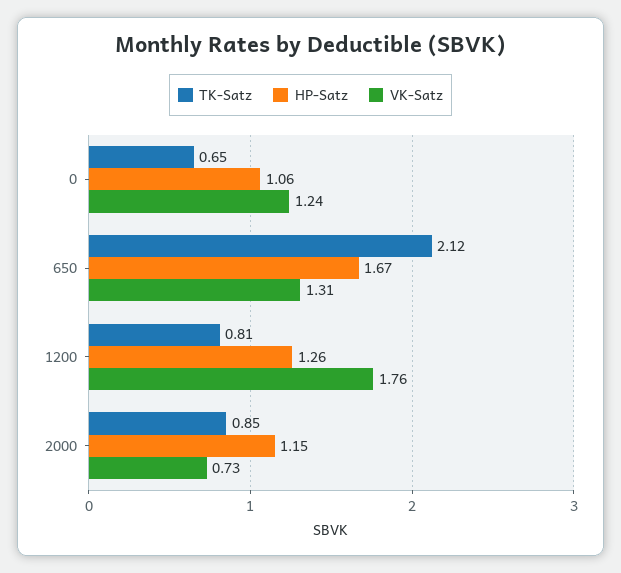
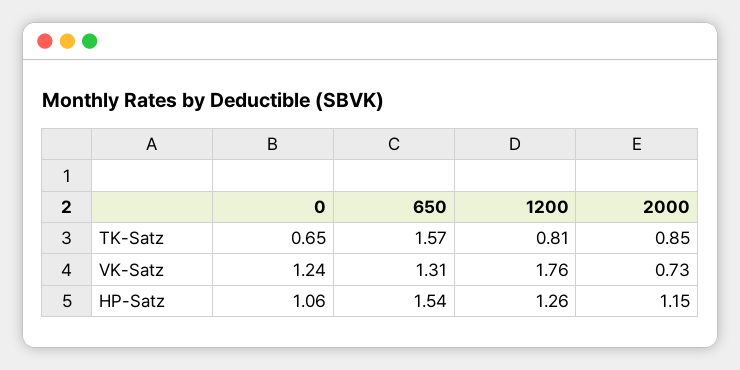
  {
    "TK-Satz": {
      "0": 0.65,
-     "650": 2.12,
+     "650": 1.57,
      "1200": 0.81,
      "2000": 0.85
    },
    "HP-Satz": {
      "0": 1.06,
-     "650": 1.67,
+     "650": 1.54,
      "1200": 1.26,
      "2000": 1.15
    },
    "VK-Satz": {
      "0": 1.24,
      "650": 1.31,
      "1200": 1.76,
      "2000": 0.73
    }
  }

